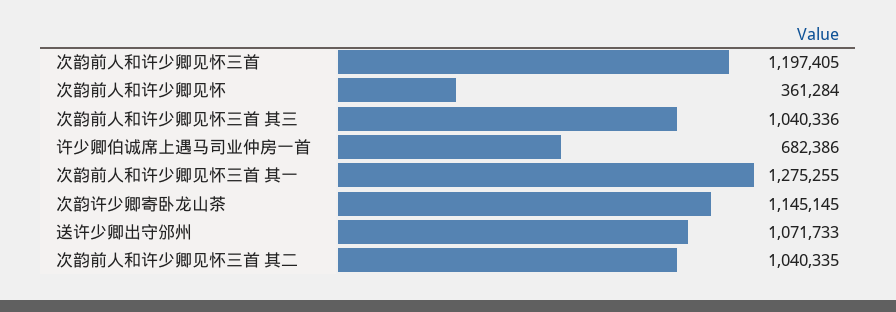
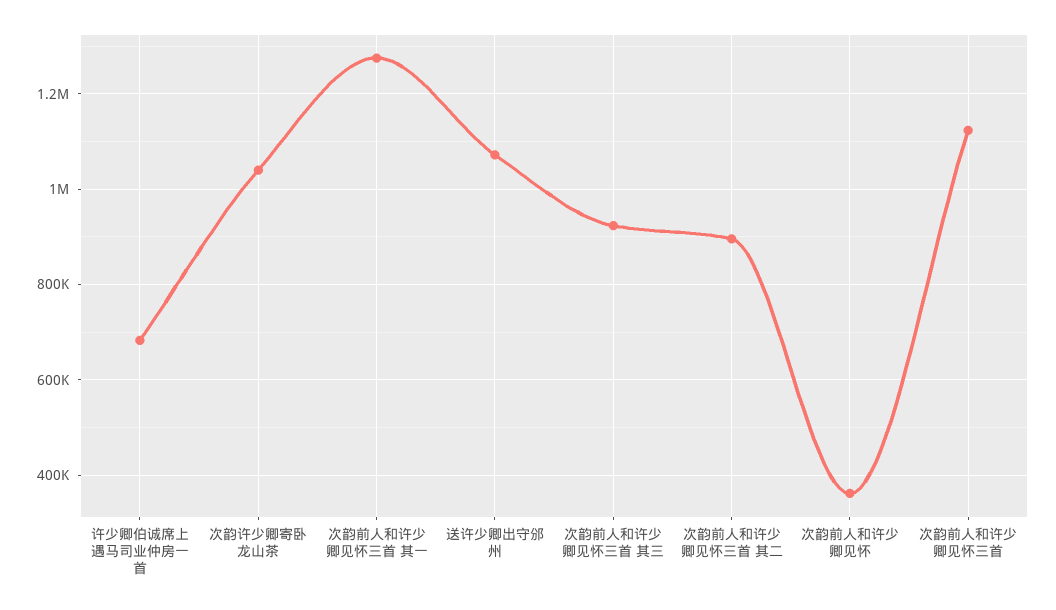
  {
-   "次韵前人和许少卿见怀三首": 1197405,
+   "次韵前人和许少卿见怀三首": 1120000,
    "次韵前人和许少卿见怀": 361284,
-   "次韵前人和许少卿见怀三首 其三": 1040336,
+   "次韵前人和许少卿见怀三首 其三": 920000,
    "许少卿伯诚席上遇马司业仲房一首": 682386,
    "次韵前人和许少卿见怀三首 其一": 1275255,
-   "次韵许少卿寄卧龙山茶": 1145145,
+   "次韵许少卿寄卧龙山茶": 1040000,
    "送许少卿出守邠州": 1071733,
-   "次韵前人和许少卿见怀三首 其二": 1040335
+   "次韵前人和许少卿见怀三首 其二": 900000
  }

